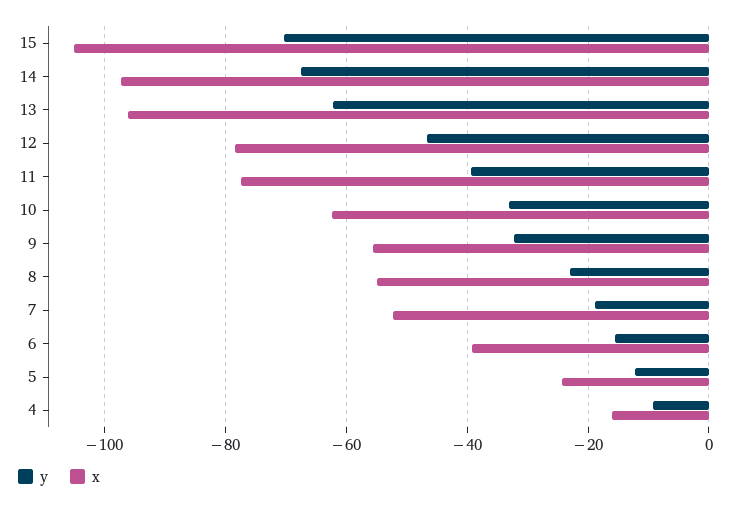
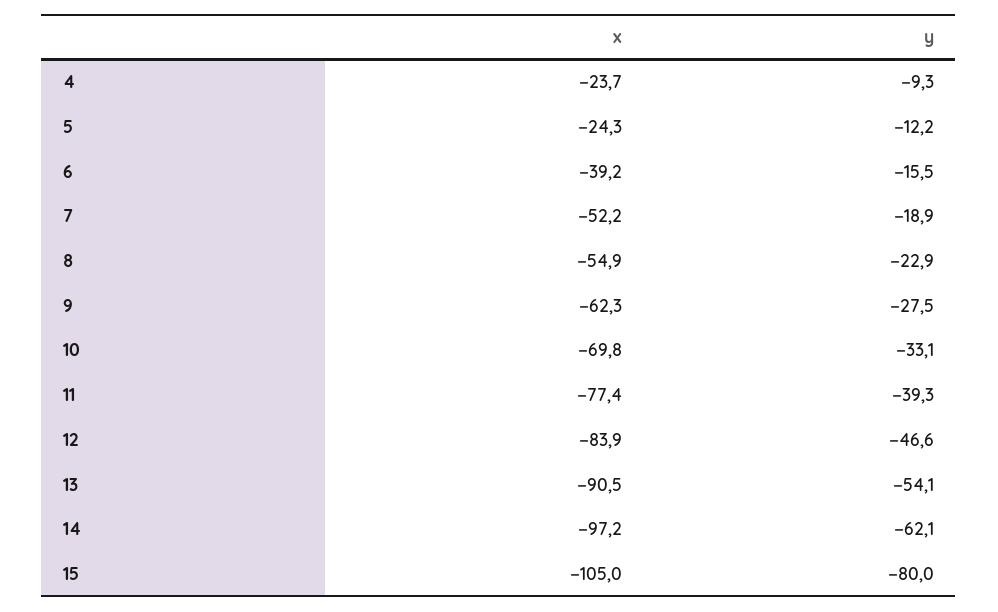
  {
    "y": {
-     "15": -70,
+     "15": -80,
-     "14": -68,
+     "14": -62.1,
-     "13": -62,
+     "13": -54.1,
      "12": -46.6,
      "11": -39.3,
      "10": -33.1,
-     "9": -32,
+     "9": -27.5,
      "8": -22.9,
      "7": -18.9,
      "6": -15.5,
      "5": -12.2,
      "4": -9.3
    },
    "x": {
      "15": -105,
      "14": -97.2,
-     "13": -96,
+     "13": -90.5,
-     "12": -78,
+     "12": -83.9,
      "11": -77.4,
-     "10": -62,
+     "10": -69.8,
-     "9": -56,
+     "9": -62.3,
      "8": -54.9,
      "7": -52.2,
      "6": -39.2,
      "5": -24.3,
-     "4": -16
+     "4": -23.7
    }
  }

